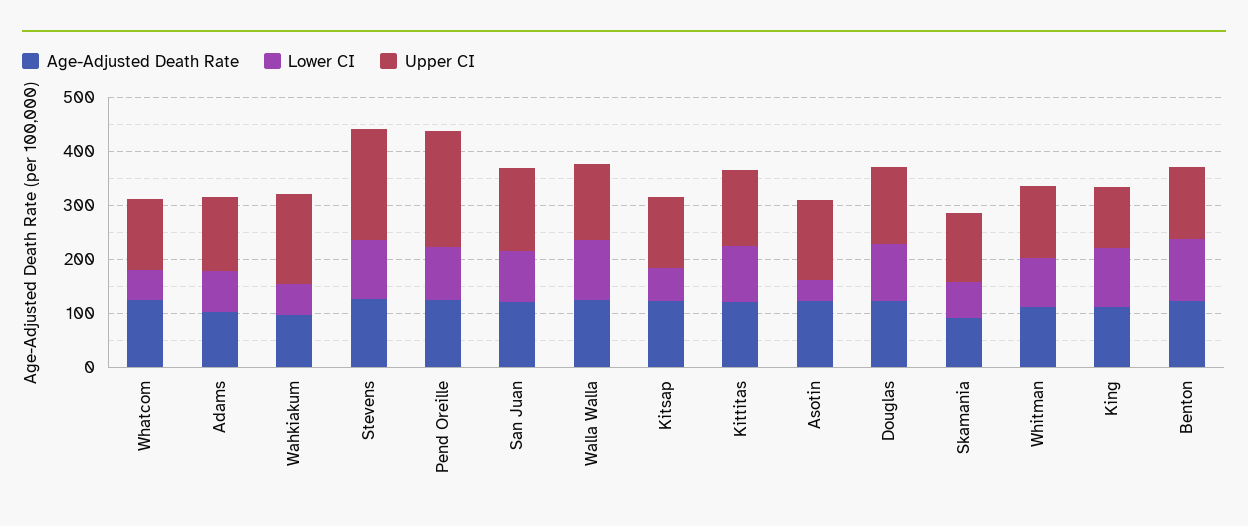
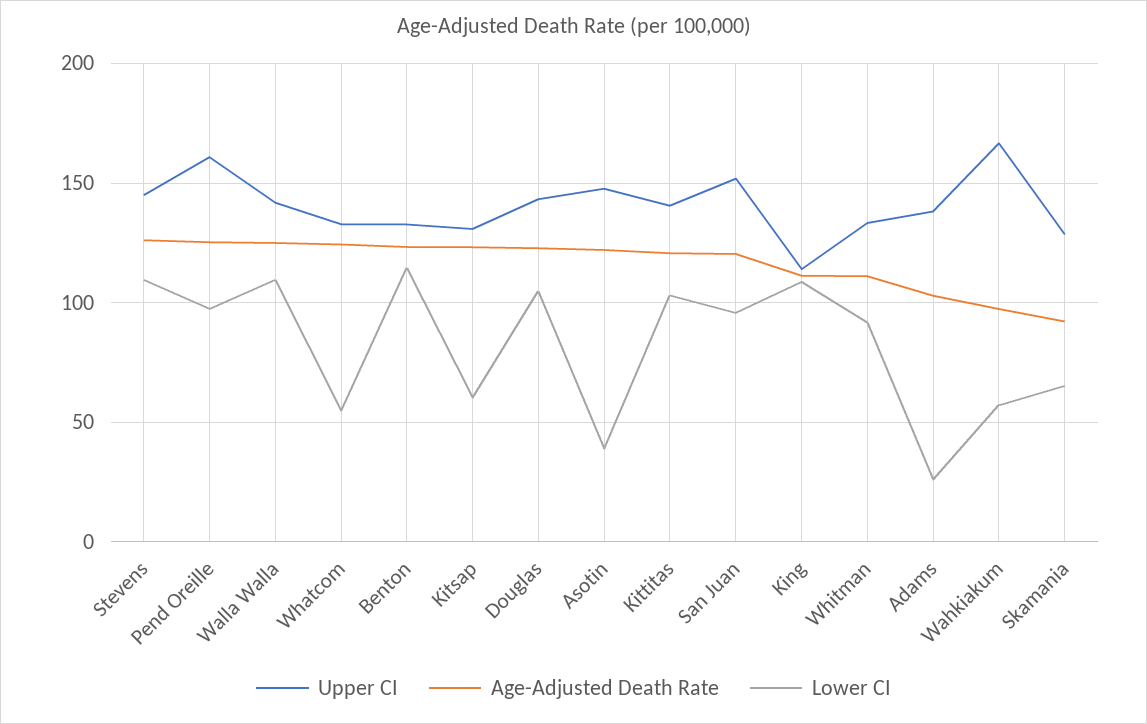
  {
    "Age-Adjusted Death Rate": {
      "Whatcom": 125,
      "Adams": 105,
      "Wahkiakum": 95,
      "Stevens": 125,
      "Pend Oreille": 125,
      "San Juan": 120,
      "Walla Walla": 125,
      "Kitsap": 125,
      "Kittitas": 120,
      "Asotin": 120,
      "Douglas": 125,
      "Skamania": 90,
      "Whitman": 110,
      "King": 110,
      "Benton": 125
    },
    "Lower CI": {
      "Whatcom": 55,
-     "Adams": 80,
+     "Adams": 25,
      "Wahkiakum": 55,
      "Stevens": 110,
      "Pend Oreille": 100,
      "San Juan": 95,
      "Walla Walla": 110,
      "Kitsap": 60,
      "Kittitas": 105,
      "Asotin": 40,
      "Douglas": 105,
      "Skamania": 65,
      "Whitman": 90,
      "King": 110,
      "Benton": 115
    },
    "Upper CI": {
      "Whatcom": 135,
      "Adams": 140,
      "Wahkiakum": 165,
-     "Stevens": 200,
+     "Stevens": 145,
-     "Pend Oreille": 220,
+     "Pend Oreille": 160,
      "San Juan": 150,
      "Walla Walla": 140,
      "Kitsap": 130,
      "Kittitas": 140,
      "Asotin": 150,
      "Douglas": 145,
      "Skamania": 130,
      "Whitman": 135,
      "King": 115,
      "Benton": 135
    }
  }

